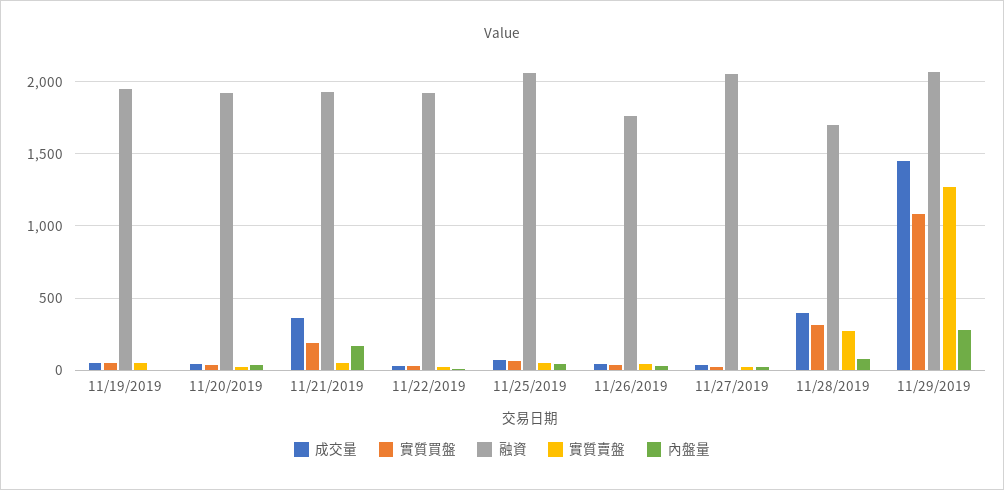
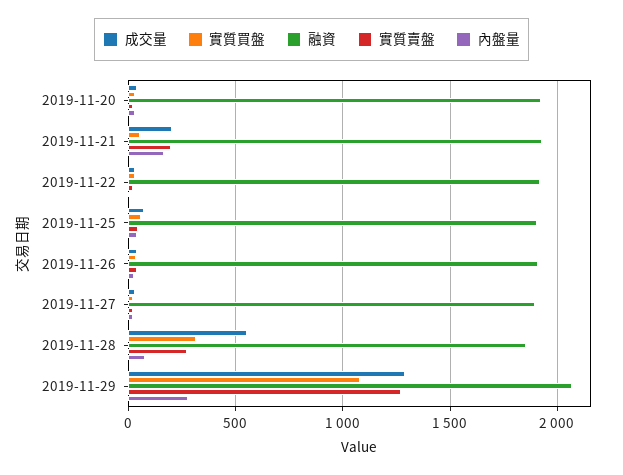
  {
    "成交量": {
-     "11/19/2019": 50,
      "11/20/2019": 50,
-     "11/21/2019": 350,
+     "11/21/2019": 200,
      "11/22/2019": 50,
      "11/25/2019": 50,
      "11/26/2019": 50,
      "11/27/2019": 50,
-     "11/28/2019": 400,
+     "11/28/2019": 550,
-     "11/29/2019": 1450
+     "11/29/2019": 1300
    },
    "實質買盤": {
-     "11/19/2019": 50,
      "11/20/2019": 50,
-     "11/21/2019": 200,
+     "11/21/2019": 50,
      "11/22/2019": 50,
      "11/25/2019": 50,
      "11/26/2019": 50,
      "11/27/2019": 0,
      "11/28/2019": 300,
      "11/29/2019": 1100
    },
    "融資": {
-     "11/19/2019": 1950,
      "11/20/2019": 1950,
      "11/21/2019": 1950,
      "11/22/2019": 1900,
-     "11/25/2019": 2050,
+     "11/25/2019": 1900,
-     "11/26/2019": 1750,
+     "11/26/2019": 1900,
-     "11/27/2019": 2050,
+     "11/27/2019": 1900,
-     "11/28/2019": 1700,
+     "11/28/2019": 1850,
      "11/29/2019": 2050
    },
    "實質賣盤": {
-     "11/19/2019": 50,
      "11/20/2019": 0,
-     "11/21/2019": 50,
+     "11/21/2019": 200,
      "11/22/2019": 0,
      "11/25/2019": 50,
      "11/26/2019": 50,
      "11/27/2019": 0,
      "11/28/2019": 250,
      "11/29/2019": 1250
    },
    "內盤量": {
-     "11/19/2019": 0,
      "11/20/2019": 50,
      "11/21/2019": 150,
      "11/22/2019": 0,
      "11/25/2019": 50,
      "11/26/2019": 50,
      "11/27/2019": 0,
      "11/28/2019": 100,
      "11/29/2019": 300
    }
  }

